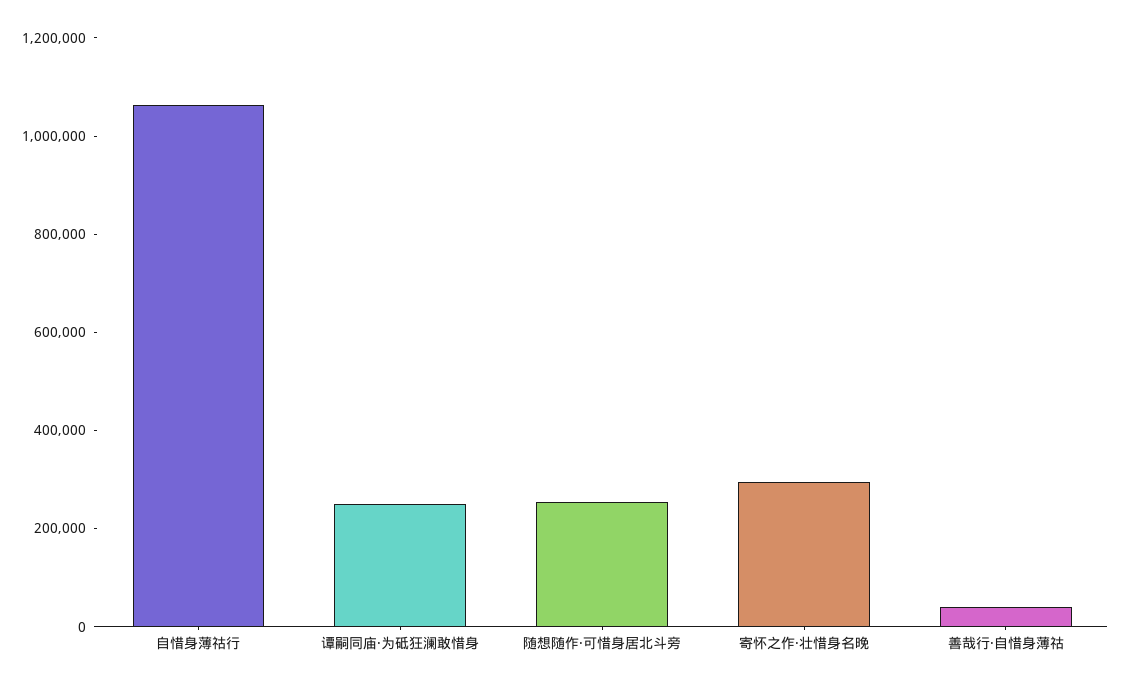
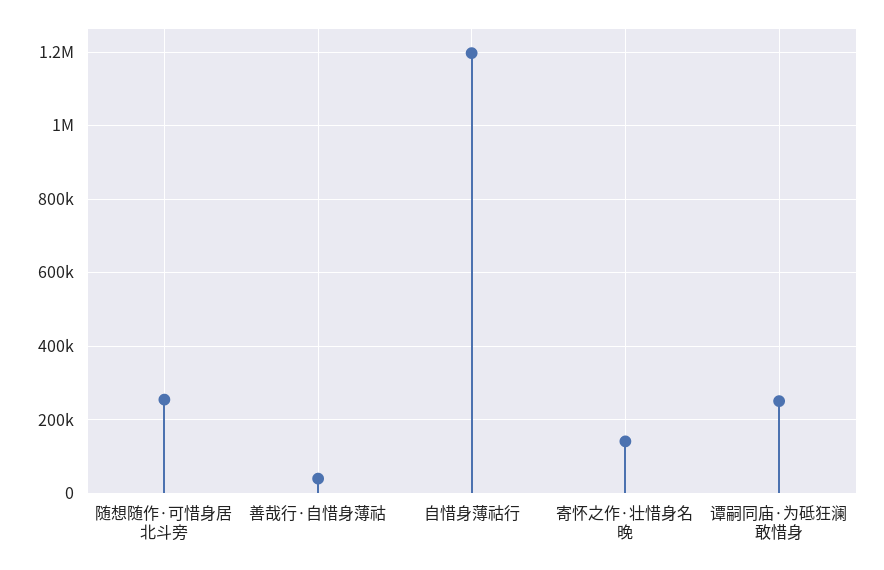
  {
-   "自惜身薄祜行": 1050000,
+   "自惜身薄祜行": 1200000,
    "谭嗣同庙·为砥狂澜敢惜身": 260000,
    "随想随作·可惜身居北斗旁": 260000,
-   "寄怀之作·壮惜身名晚": 300000,
+   "寄怀之作·壮惜身名晚": 140000,
    "善哉行·自惜身薄祜": 40000
  }

